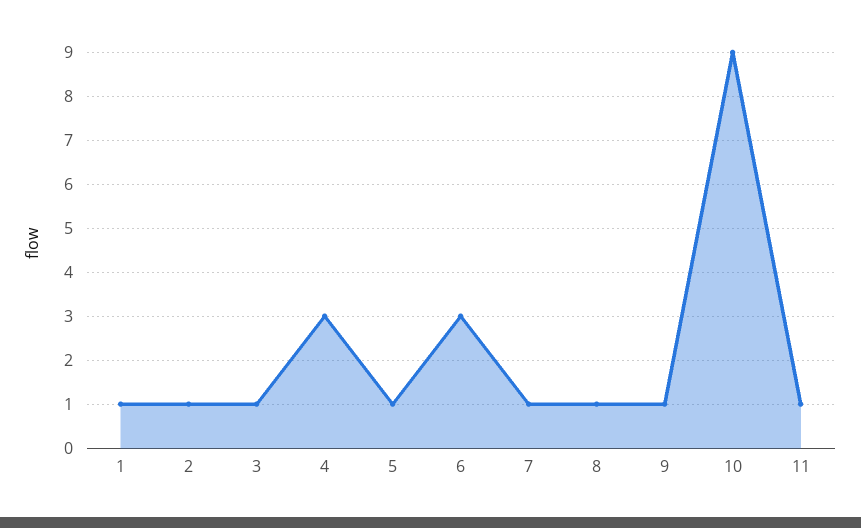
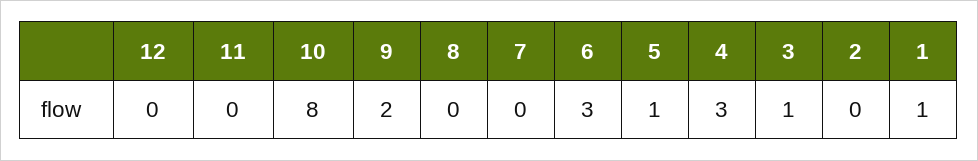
  {
    "1": 1,
-   "2": 1,
+   "2": 0,
    "3": 1,
    "4": 3,
    "5": 1,
    "6": 3,
-   "7": 1,
+   "7": 0,
-   "8": 1,
+   "8": 0,
-   "9": 1,
+   "9": 2,
-   "10": 9,
+   "10": 8,
-   "11": 1
+   "11": 0,
+   "12": 0
  }

